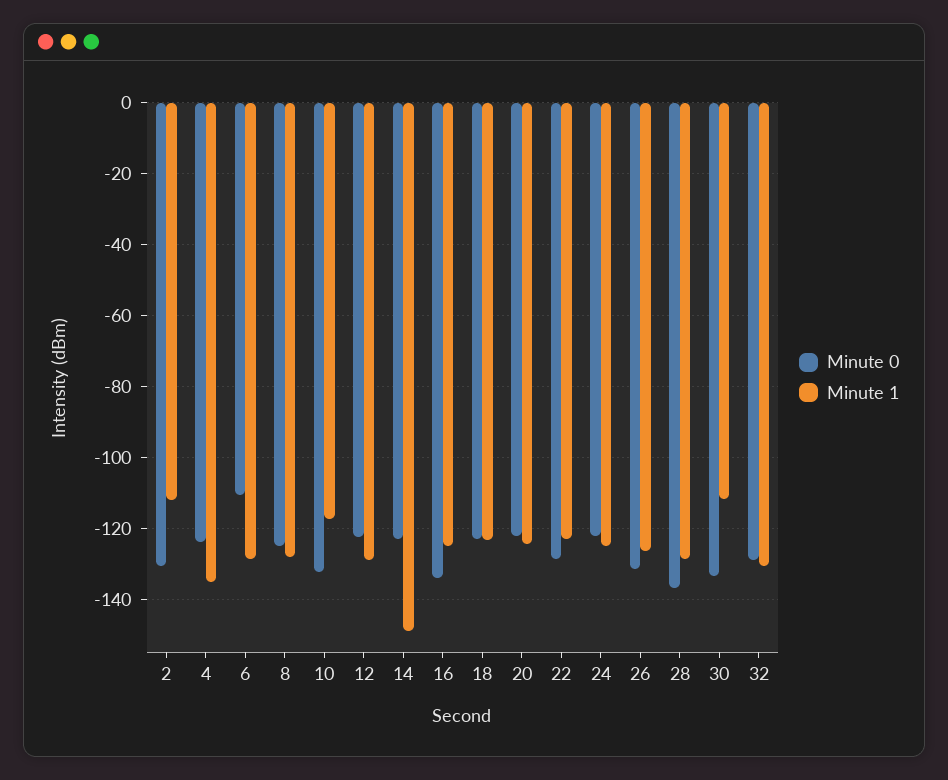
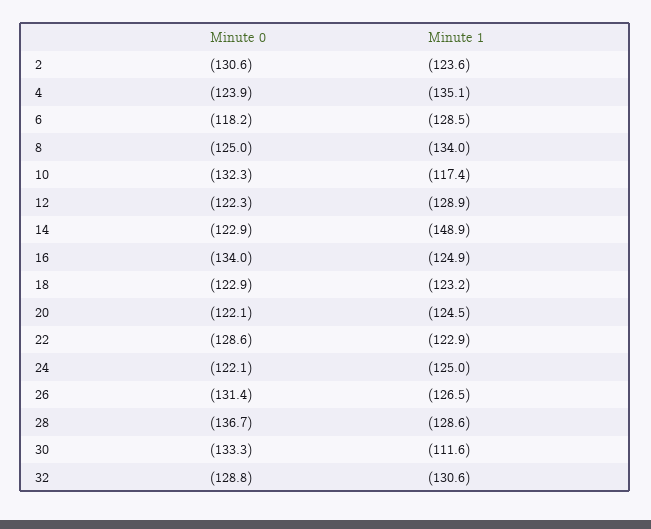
  {
    "Minute 0": {
      "2": -130.6,
      "4": -123.9,
-     "6": -110,
+     "6": -118.2,
      "8": -125,
      "10": -132.3,
      "12": -122.3,
      "14": -122.9,
      "16": -134,
      "18": -122.9,
      "20": -122.1,
      "22": -128.6,
      "24": -122.1,
      "26": -131.4,
      "28": -136.7,
      "30": -133.3,
      "32": -128.8
    },
    "Minute 1": {
-     "2": -112,
+     "2": -123.6,
      "4": -135.1,
      "6": -128.5,
-     "8": -128,
+     "8": -134,
      "10": -117.4,
      "12": -128.9,
      "14": -148.9,
      "16": -124.9,
      "18": -123.2,
      "20": -124.5,
      "22": -122.9,
      "24": -125,
      "26": -126.5,
      "28": -128.6,
      "30": -111.6,
      "32": -130.6
    }
  }

